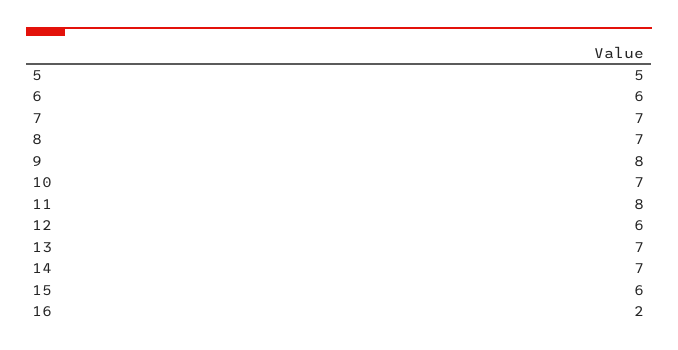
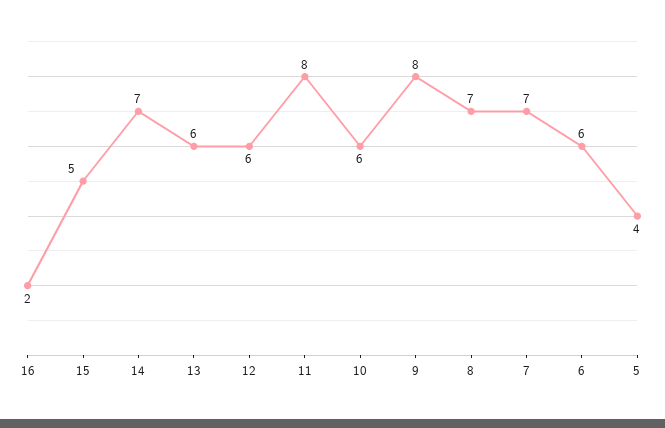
  {
-   "5": 5,
+   "5": 4,
    "6": 6,
    "7": 7,
    "8": 7,
    "9": 8,
-   "10": 7,
+   "10": 6,
    "11": 8,
    "12": 6,
-   "13": 7,
+   "13": 6,
    "14": 7,
-   "15": 6,
+   "15": 5,
    "16": 2
  }

